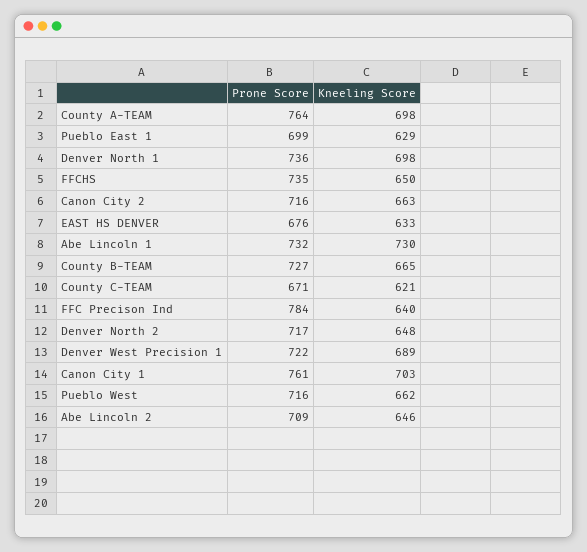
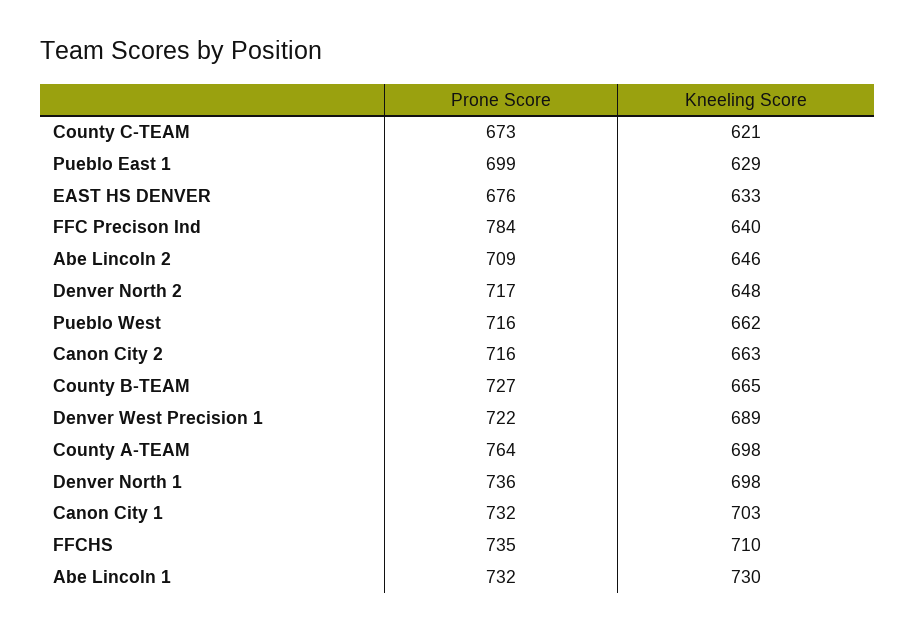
  {
    "Prone Score": {
      "County A-TEAM": 764,
      "Pueblo East 1": 699,
      "Denver North 1": 736,
      "FFCHS": 735,
      "Canon City 2": 716,
      "EAST HS DENVER": 676,
      "Abe Lincoln 1": 732,
      "County B-TEAM": 727,
-     "County C-TEAM": 671,
+     "County C-TEAM": 673,
      "FFC Precison Ind": 784,
      "Denver North 2": 717,
      "Denver West Precision 1": 722,
-     "Canon City 1": 761,
+     "Canon City 1": 732,
      "Pueblo West": 716,
      "Abe Lincoln 2": 709
    },
    "Kneeling Score": {
      "County A-TEAM": 698,
      "Pueblo East 1": 629,
      "Denver North 1": 698,
-     "FFCHS": 650,
+     "FFCHS": 710,
      "Canon City 2": 663,
      "EAST HS DENVER": 633,
      "Abe Lincoln 1": 730,
      "County B-TEAM": 665,
      "County C-TEAM": 621,
      "FFC Precison Ind": 640,
      "Denver North 2": 648,
      "Denver West Precision 1": 689,
      "Canon City 1": 703,
      "Pueblo West": 662,
      "Abe Lincoln 2": 646
    }
  }

